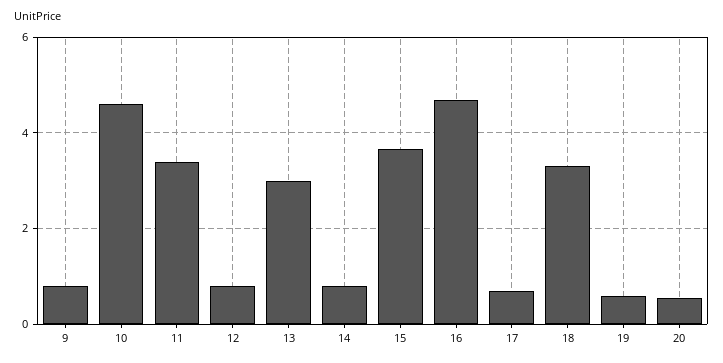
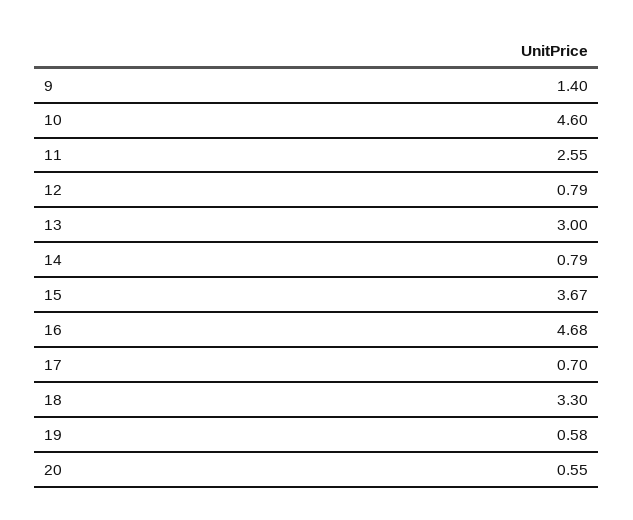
  {
-   "9": 0.8,
+   "9": 1.4,
    "10": 4.6,
-   "11": 3.4,
+   "11": 2.55,
    "12": 0.79,
    "13": 3,
    "14": 0.79,
    "15": 3.67,
    "16": 4.68,
    "17": 0.7,
    "18": 3.3,
    "19": 0.58,
    "20": 0.55
  }

